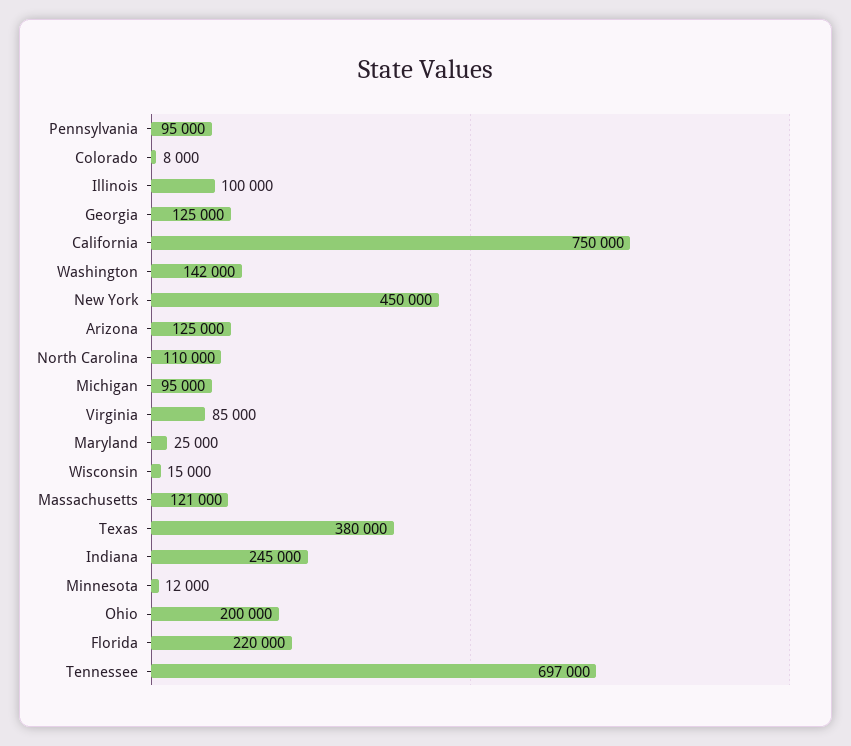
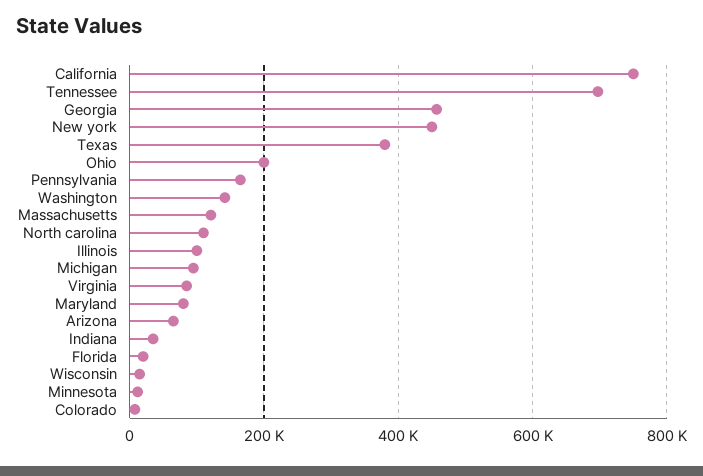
  {
-   "Pennsylvania": 95000,
+   "Pennsylvania": 160000,
    "Colorado": 8000,
    "Illinois": 100000,
-   "Georgia": 125000,
+   "Georgia": 460000,
    "California": 750000,
    "Washington": 142000,
    "New York": 450000,
-   "Arizona": 125000,
+   "Arizona": 60000,
    "North Carolina": 110000,
    "Michigan": 95000,
    "Virginia": 85000,
-   "Maryland": 25000,
+   "Maryland": 80000,
    "Wisconsin": 15000,
    "Massachusetts": 121000,
    "Texas": 380000,
-   "Indiana": 245000,
+   "Indiana": 40000,
    "Minnesota": 12000,
    "Ohio": 200000,
-   "Florida": 220000,
+   "Florida": 20000,
    "Tennessee": 697000
  }

